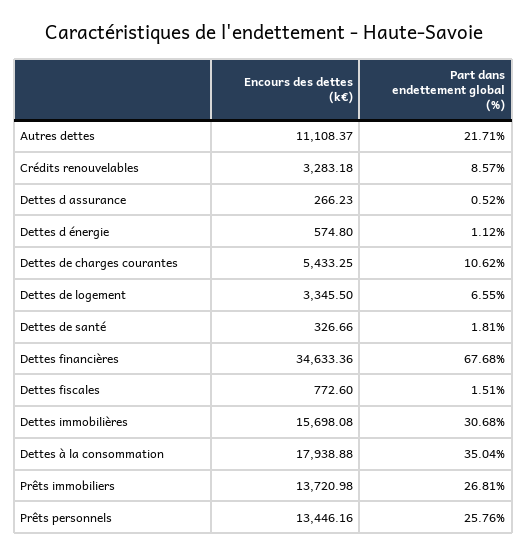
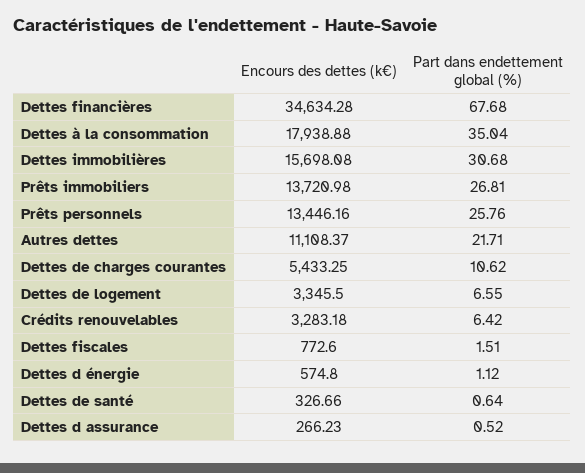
  {
    "Encours des dettes (k€)": {
      "Autres dettes": 11108.37,
      "Crédits renouvelables": 3283.18,
      "Dettes d assurance": 266.23,
      "Dettes d énergie": 574.8,
      "Dettes de charges courantes": 5433.25,
      "Dettes de logement": 3345.5,
      "Dettes de santé": 326.66,
-     "Dettes financières": 34633.36,
+     "Dettes financières": 34634.28,
      "Dettes fiscales": 772.6,
      "Dettes immobilières": 15698.08,
      "Dettes à la consommation": 17938.88,
      "Prêts immobiliers": 13720.98,
      "Prêts personnels": 13446.16
    },
    "Part dans endettement global (%)": {
      "Autres dettes": 21.71,
-     "Crédits renouvelables": 8.57,
+     "Crédits renouvelables": 6.42,
      "Dettes d assurance": 0.52,
      "Dettes d énergie": 1.12,
      "Dettes de charges courantes": 10.62,
      "Dettes de logement": 6.55,
-     "Dettes de santé": 1.81,
+     "Dettes de santé": 0.64,
      "Dettes financières": 67.68,
      "Dettes fiscales": 1.51,
      "Dettes immobilières": 30.68,
      "Dettes à la consommation": 35.04,
      "Prêts immobiliers": 26.81,
      "Prêts personnels": 25.76
    }
  }

